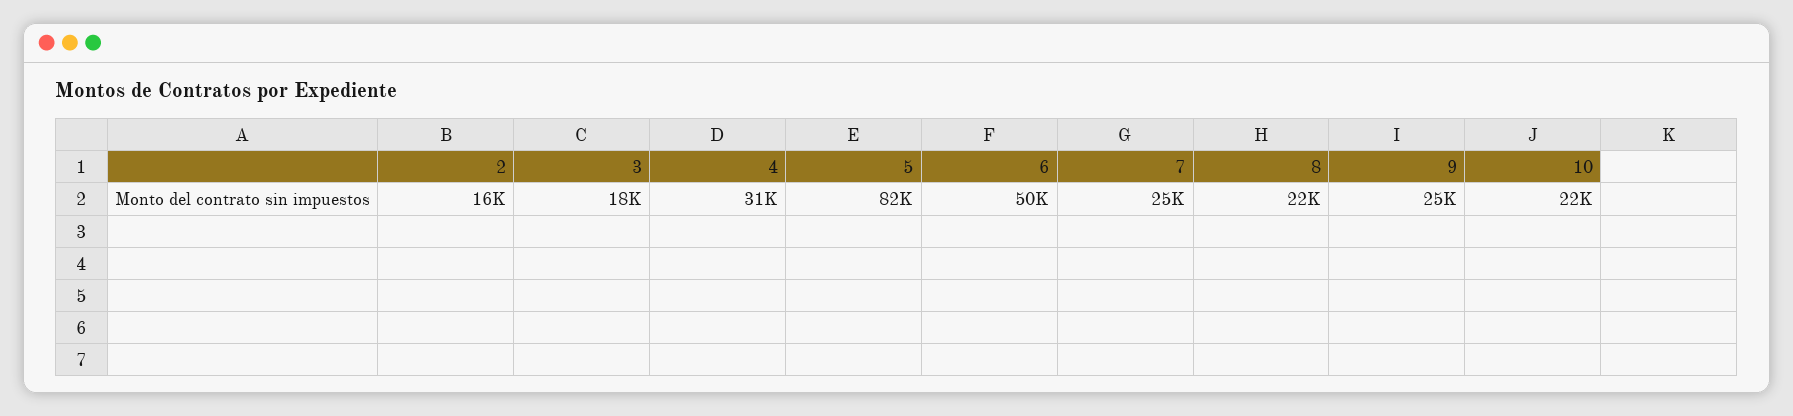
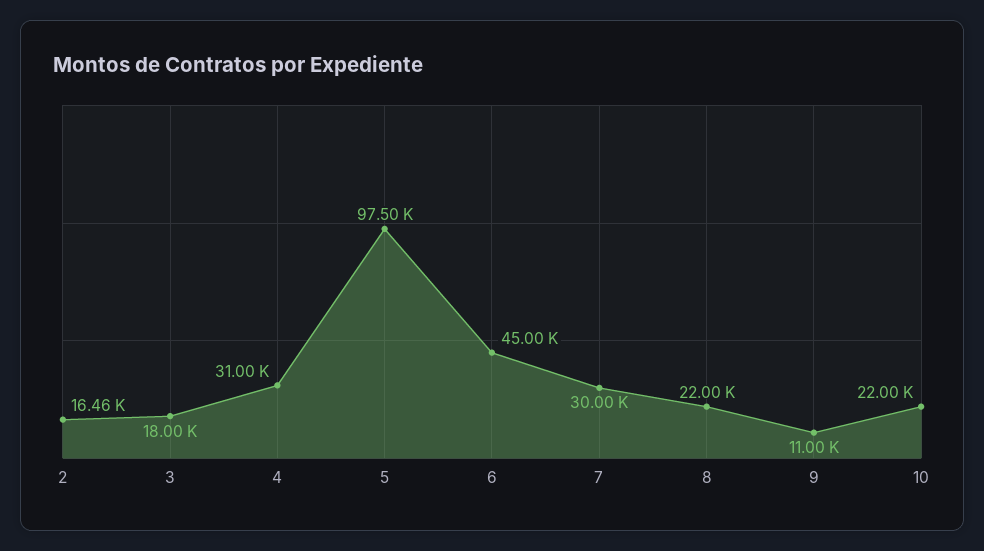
  {
    "2": 16460,
    "3": 18000,
    "4": 31000,
-   "5": 82000,
+   "5": 97500,
-   "6": 50000,
+   "6": 45000,
-   "7": 25000,
+   "7": 30000,
    "8": 22000,
-   "9": 25000,
+   "9": 11000,
    "10": 22000
  }

